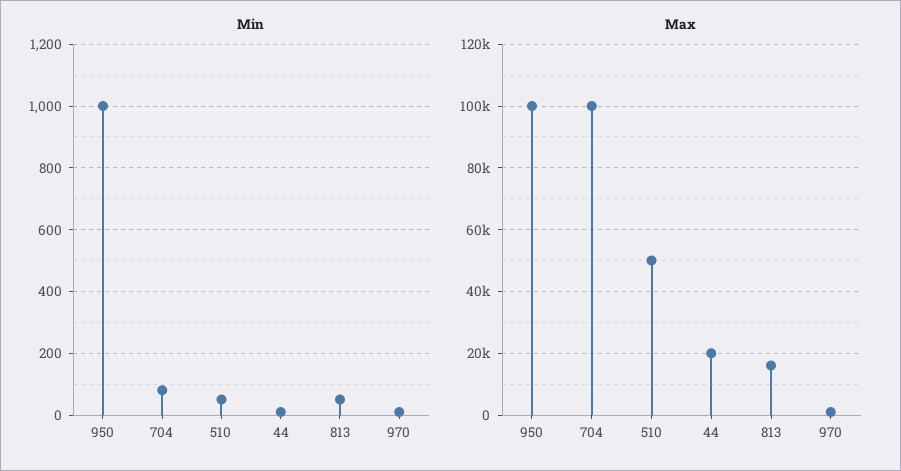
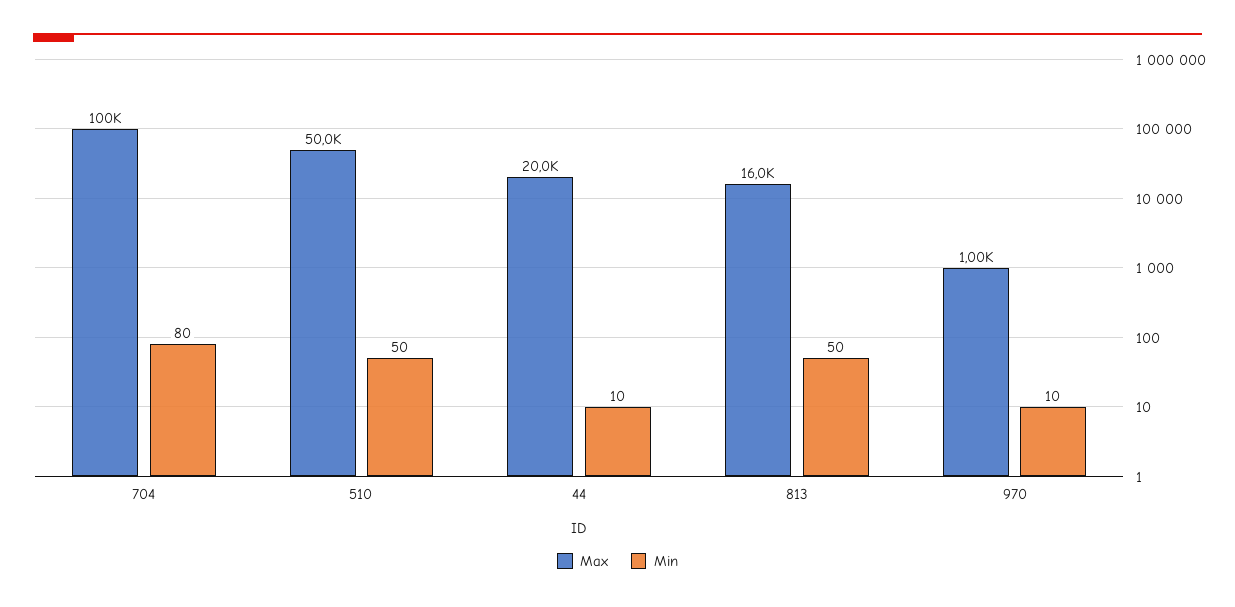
  {
    "Min": {
-     "950": 1000,
      "704": 80,
      "510": 50,
      "44": 10,
      "813": 50,
      "970": 10
    },
    "Max": {
-     "950": 100000,
      "704": 100000,
      "510": 50000,
      "44": 20000,
      "813": 16000,
      "970": 1000
    }
  }

